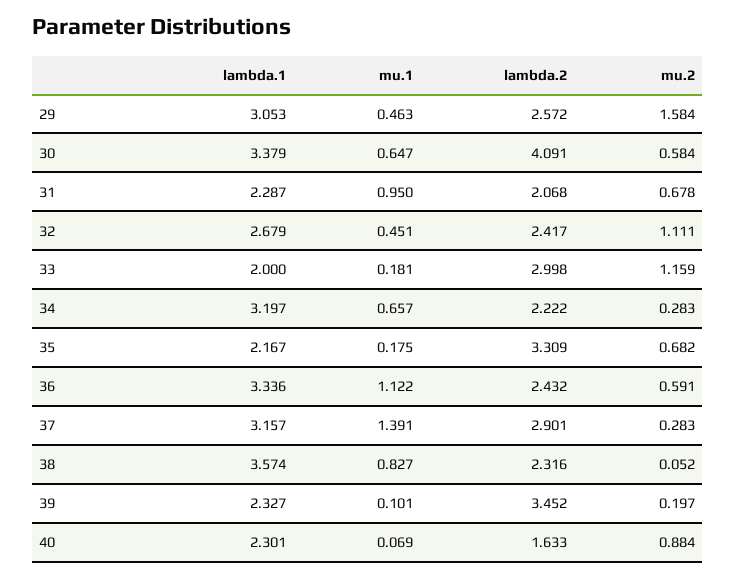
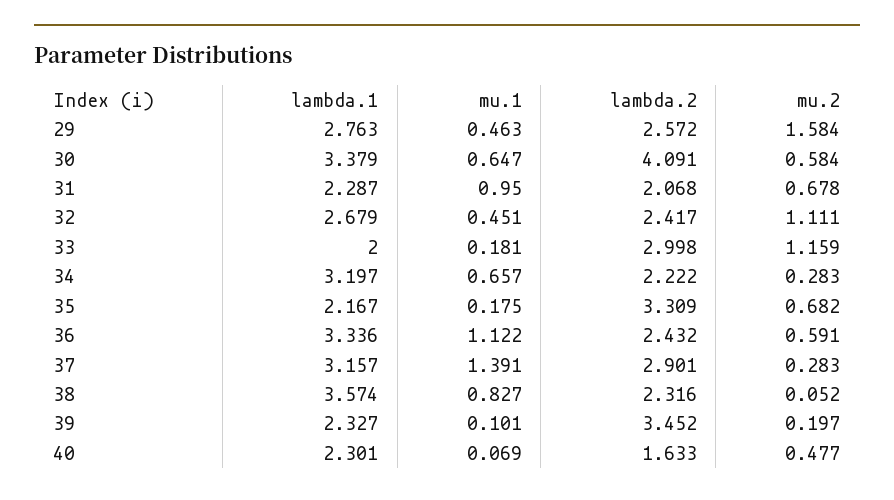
  {
    "lambda.1": {
-     "29": 3.053,
+     "29": 2.763,
      "30": 3.379,
      "31": 2.287,
      "32": 2.679,
      "33": 2,
      "34": 3.197,
      "35": 2.167,
      "36": 3.336,
      "37": 3.157,
      "38": 3.574,
      "39": 2.327,
      "40": 2.301
    },
    "mu.1": {
      "29": 0.463,
      "30": 0.647,
      "31": 0.95,
      "32": 0.451,
      "33": 0.181,
      "34": 0.657,
      "35": 0.175,
      "36": 1.122,
      "37": 1.391,
      "38": 0.827,
      "39": 0.101,
      "40": 0.069
    },
    "lambda.2": {
      "29": 2.572,
      "30": 4.091,
      "31": 2.068,
      "32": 2.417,
      "33": 2.998,
      "34": 2.222,
      "35": 3.309,
      "36": 2.432,
      "37": 2.901,
      "38": 2.316,
      "39": 3.452,
      "40": 1.633
    },
    "mu.2": {
      "29": 1.584,
      "30": 0.584,
      "31": 0.678,
      "32": 1.111,
      "33": 1.159,
      "34": 0.283,
      "35": 0.682,
      "36": 0.591,
      "37": 0.283,
      "38": 0.052,
      "39": 0.197,
-     "40": 0.884
+     "40": 0.477
    }
  }

